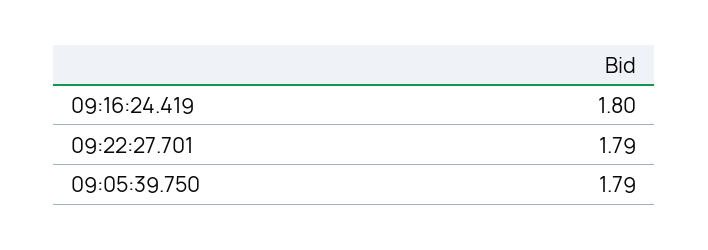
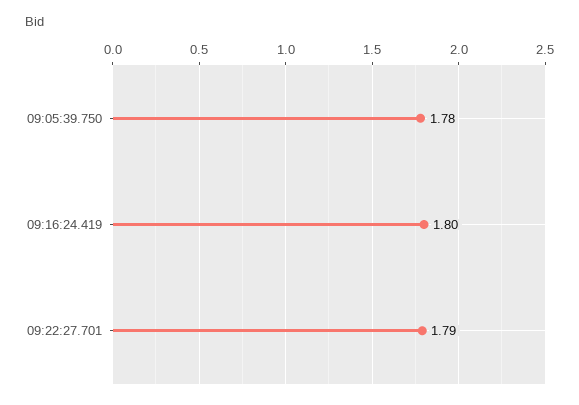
  {
    "09:16:24.419": 1.8,
    "09:22:27.701": 1.79,
-   "09:05:39.750": 1.79
+   "09:05:39.750": 1.78
  }

